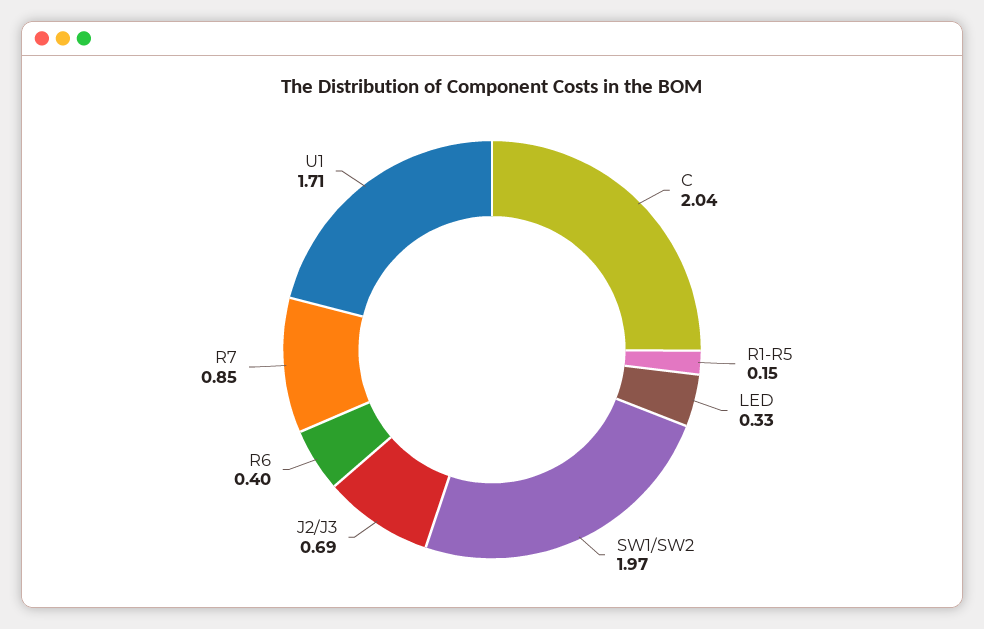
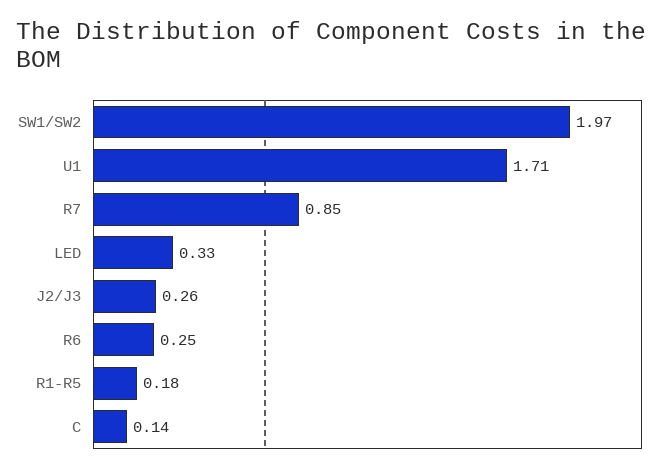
  {
-   "C": 2.04,
+   "C": 0.14,
-   "R1-R5": 0.15,
+   "R1-R5": 0.18,
    "LED": 0.33,
    "SW1/SW2": 1.97,
-   "J2/J3": 0.69,
+   "J2/J3": 0.26,
-   "R6": 0.4,
+   "R6": 0.25,
    "R7": 0.85,
    "U1": 1.71
  }

